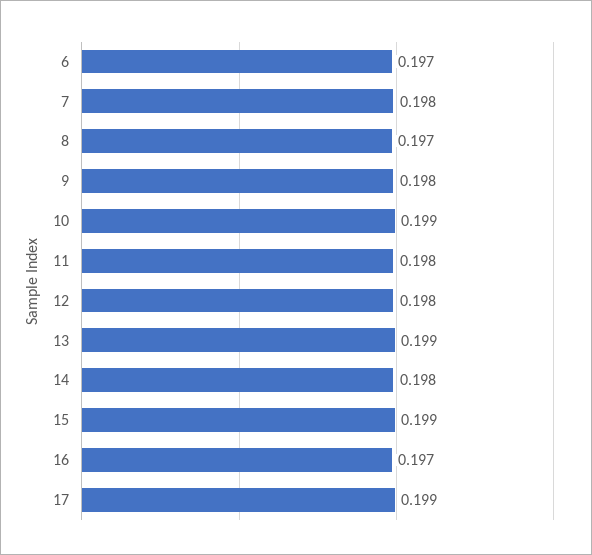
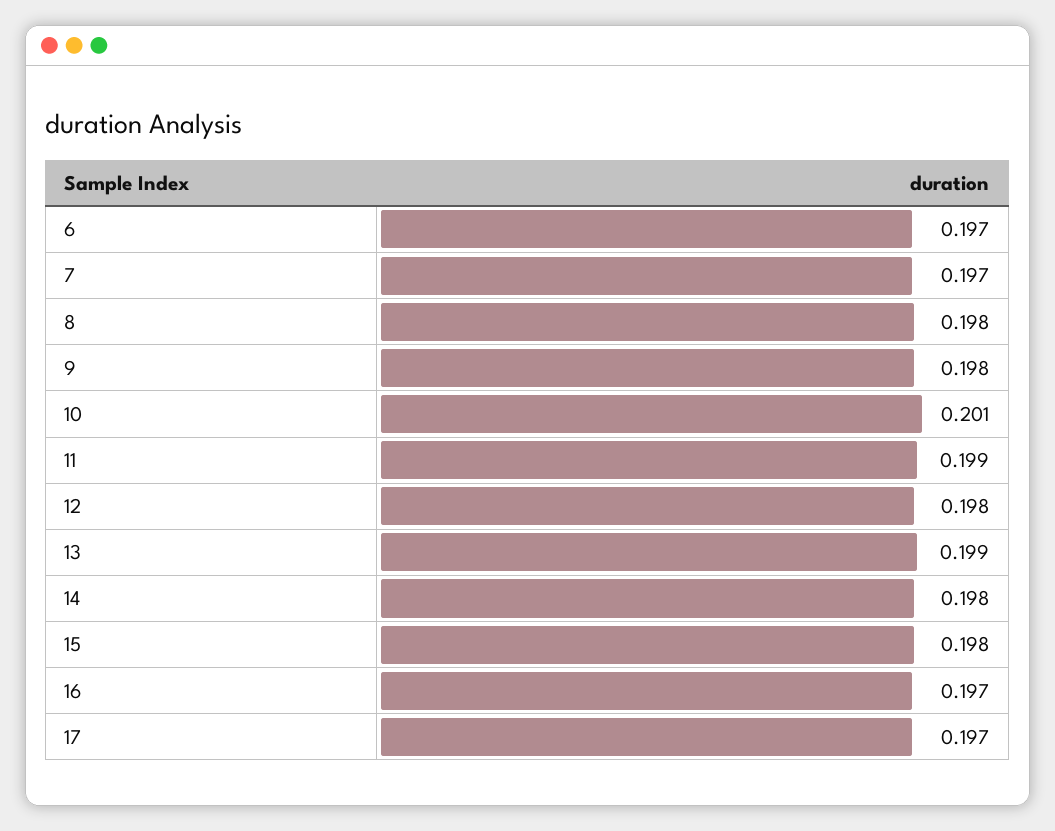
  {
    "6": 0.197,
-   "7": 0.198,
+   "7": 0.197,
-   "8": 0.197,
+   "8": 0.198,
    "9": 0.198,
-   "10": 0.199,
+   "10": 0.201,
-   "11": 0.198,
+   "11": 0.199,
    "12": 0.198,
    "13": 0.199,
    "14": 0.198,
-   "15": 0.199,
+   "15": 0.198,
    "16": 0.197,
-   "17": 0.199
+   "17": 0.197
  }

